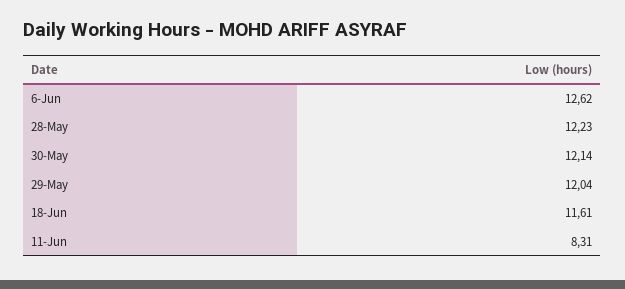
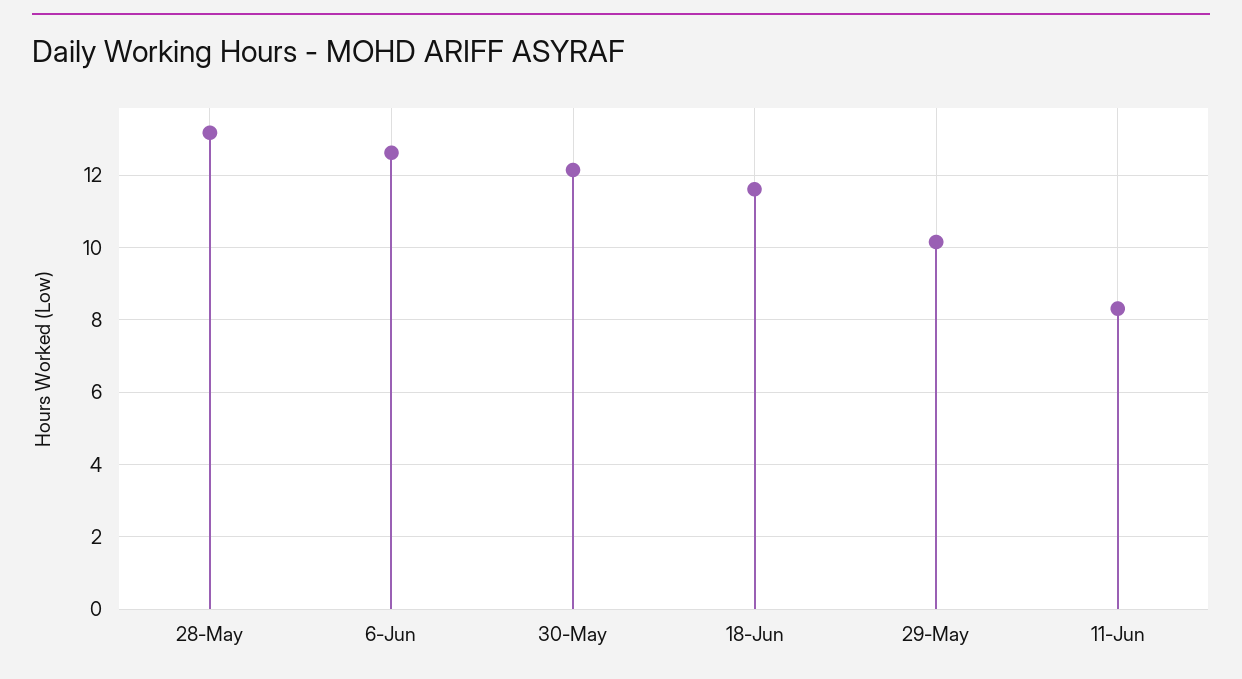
  {
    "6-Jun": 12.62,
-   "28-May": 12.23,
+   "28-May": 13.2,
    "30-May": 12.14,
-   "29-May": 12.04,
+   "29-May": 10.2,
    "18-Jun": 11.61,
    "11-Jun": 8.31
  }

